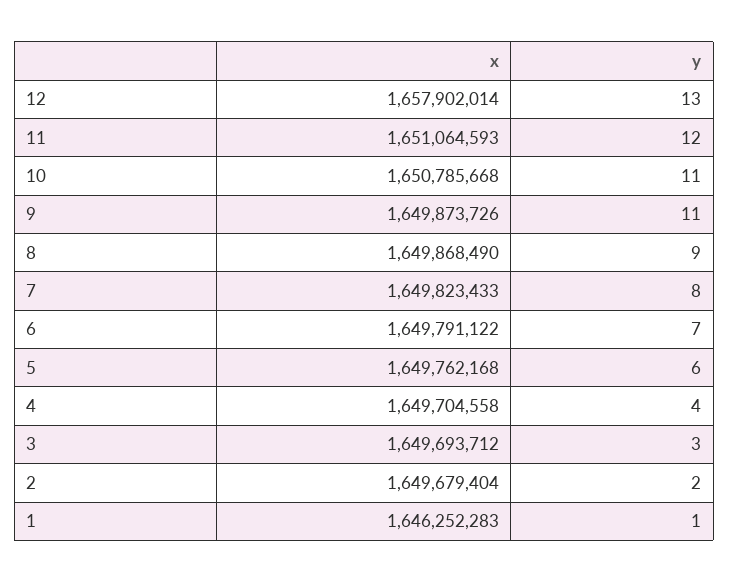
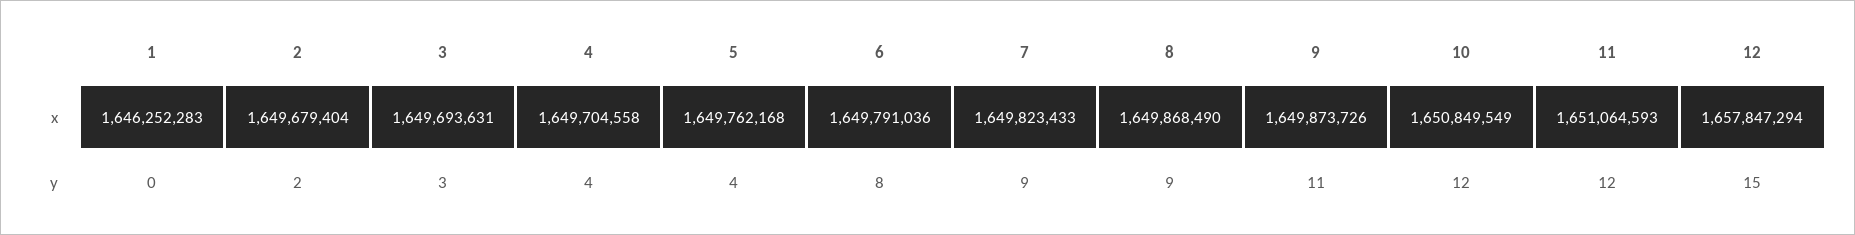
  {
    "x": {
-     "12": 1657902014,
+     "12": 1657847294,
      "11": 1651064593,
-     "10": 1650785668,
+     "10": 1650849549,
      "9": 1649873726,
      "8": 1649868490,
      "7": 1649823433,
-     "6": 1649791122,
+     "6": 1649791036,
      "5": 1649762168,
      "4": 1649704558,
-     "3": 1649693712,
+     "3": 1649693631,
      "2": 1649679404,
      "1": 1646252283
    },
    "y": {
-     "12": 13,
+     "12": 15,
      "11": 12,
-     "10": 11,
+     "10": 12,
      "9": 11,
      "8": 9,
-     "7": 8,
+     "7": 9,
-     "6": 7,
+     "6": 8,
-     "5": 6,
+     "5": 4,
      "4": 4,
      "3": 3,
      "2": 2,
-     "1": 1
+     "1": 0
    }
  }

